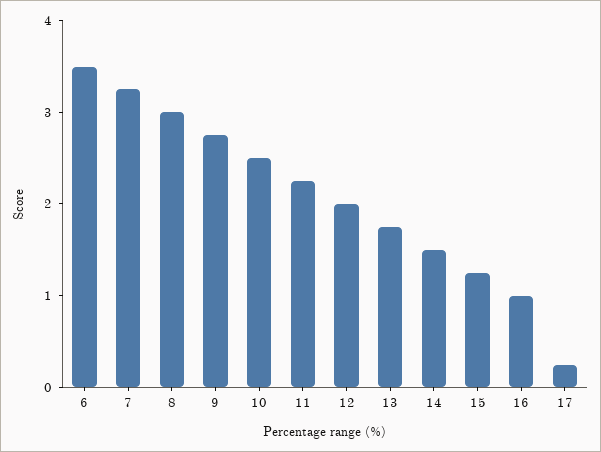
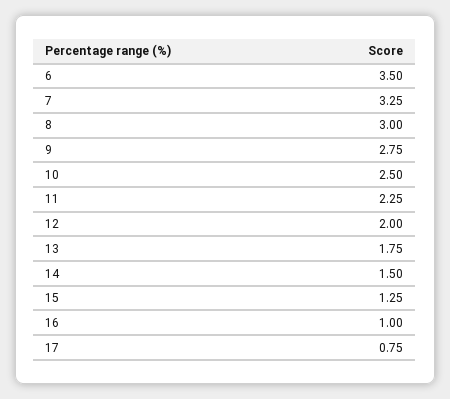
  {
    "6": 3.5,
    "7": 3.25,
    "8": 3,
    "9": 2.75,
    "10": 2.5,
    "11": 2.25,
    "12": 2,
    "13": 1.75,
    "14": 1.5,
    "15": 1.25,
    "16": 1,
-   "17": 0.2
+   "17": 0.75
  }

